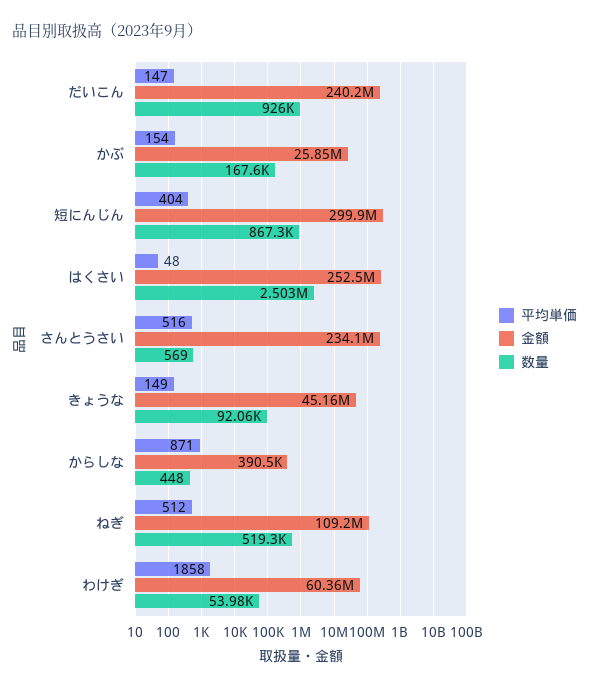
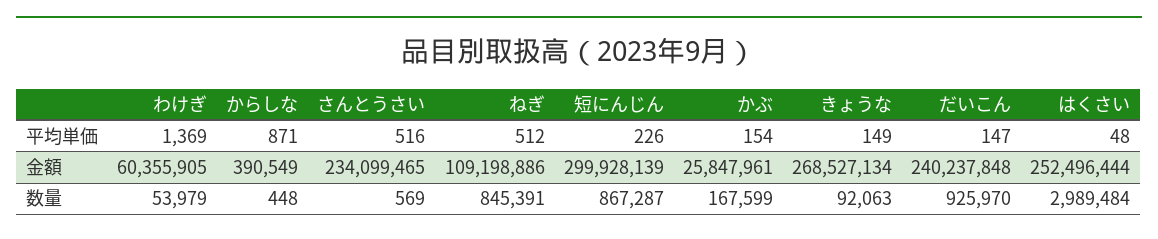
  {
    "平均単価": {
      "だいこん": 147,
      "かぶ": 154,
-     "短にんじん": 404,
+     "短にんじん": 226,
      "はくさい": 48,
      "さんとうさい": 516,
      "きょうな": 149,
      "からしな": 871,
      "ねぎ": 512,
-     "わけぎ": 1858
+     "わけぎ": 1369
    },
    "金額": {
      "だいこん": 240237848,
      "かぶ": 25847961,
      "短にんじん": 299928139,
      "はくさい": 252496444,
      "さんとうさい": 234099465,
-     "きょうな": 45160000,
+     "きょうな": 268527134,
      "からしな": 390549,
      "ねぎ": 109198886,
      "わけぎ": 60355905
    },
    "数量": {
      "だいこん": 925970,
      "かぶ": 167599,
      "短にんじん": 867287,
-     "はくさい": 2503000,
+     "はくさい": 2989484,
      "さんとうさい": 569,
      "きょうな": 92063,
      "からしな": 448,
-     "ねぎ": 519300,
+     "ねぎ": 845391,
      "わけぎ": 53979
    }
  }

